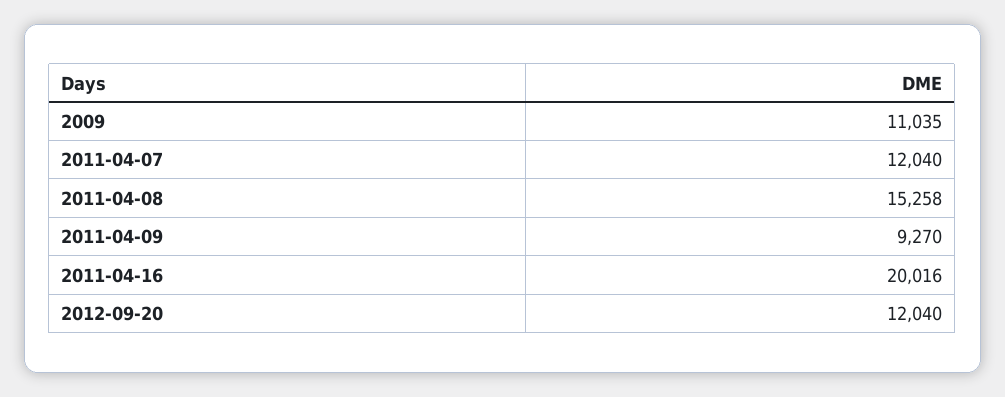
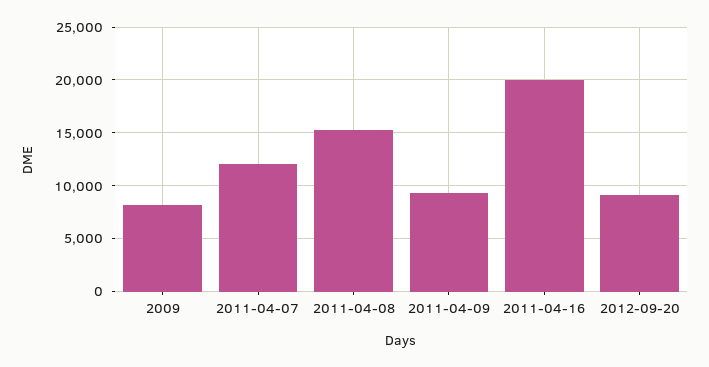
  {
-   "2009": 11035,
+   "2009": 8000,
    "2011-04-07": 12040,
    "2011-04-08": 15258,
    "2011-04-09": 9270,
    "2011-04-16": 20016,
-   "2012-09-20": 12040
+   "2012-09-20": 9000
  }

